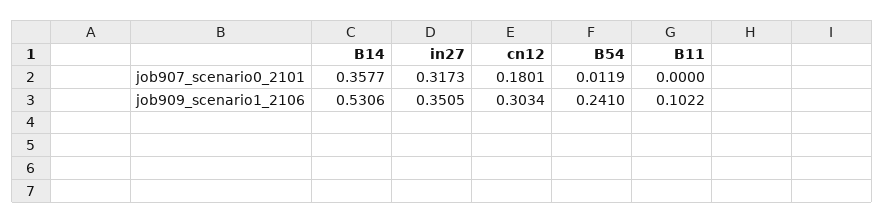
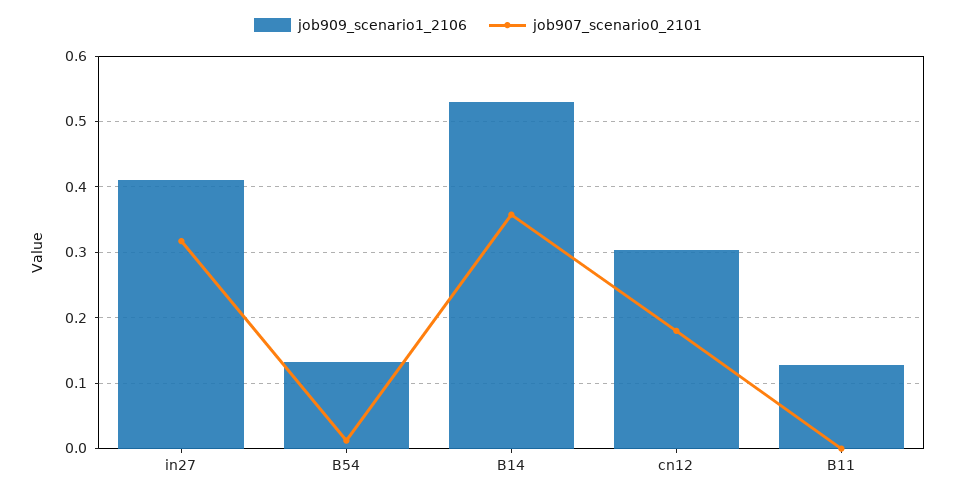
  {
    "job907_scenario0_2101": {
      "B14": 0.3577,
      "in27": 0.3173,
      "cn12": 0.1801,
      "B54": 0.0119,
      "B11": 0
    },
    "job909_scenario1_2106": {
      "B14": 0.5306,
-     "in27": 0.3505,
+     "in27": 0.41,
      "cn12": 0.3034,
-     "B54": 0.241,
+     "B54": 0.13,
-     "B11": 0.1022
+     "B11": 0.13
    }
  }

